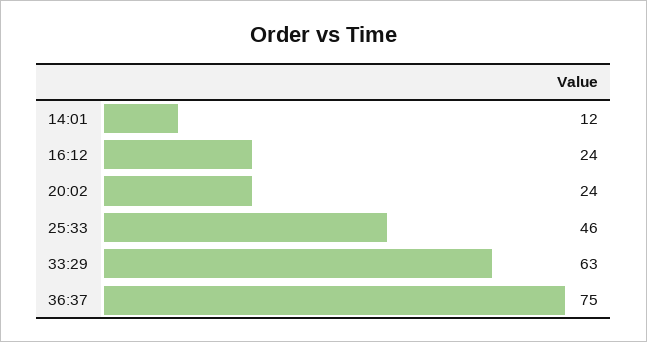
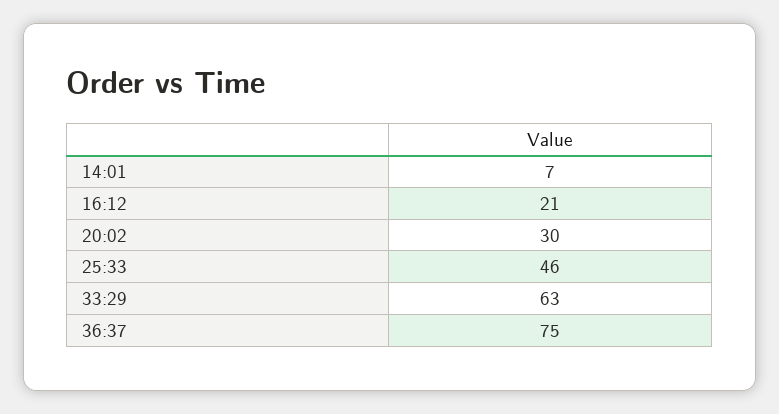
  {
-   "14:01": 12,
+   "14:01": 7,
-   "16:12": 24,
+   "16:12": 21,
-   "20:02": 24,
+   "20:02": 30,
    "25:33": 46,
    "33:29": 63,
    "36:37": 75
  }

